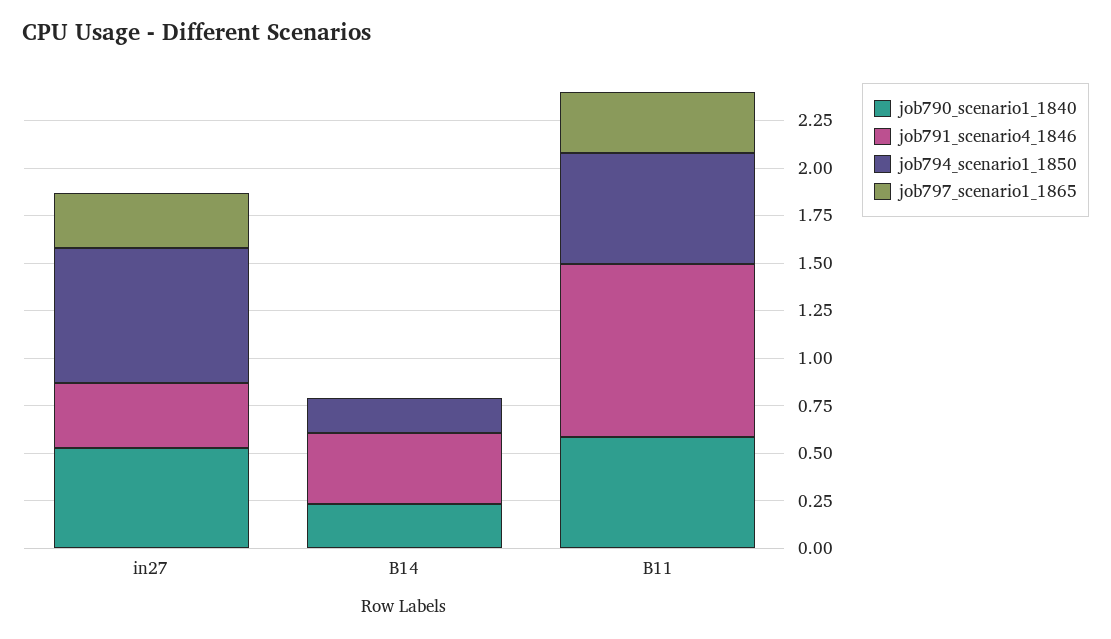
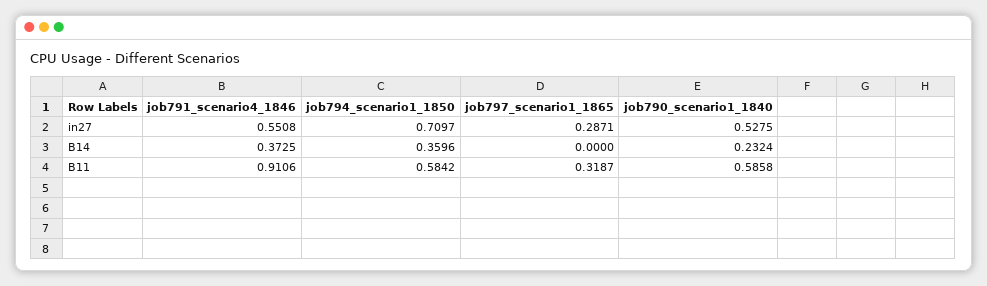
  {
    "job790_scenario1_1840": {
      "in27": 0.5275,
      "B14": 0.2324,
      "B11": 0.5858
    },
    "job791_scenario4_1846": {
-     "in27": 0.35,
+     "in27": 0.5508,
      "B14": 0.3725,
      "B11": 0.9106
    },
    "job794_scenario1_1850": {
      "in27": 0.7097,
-     "B14": 0.2,
+     "B14": 0.3596,
      "B11": 0.5842
    },
    "job797_scenario1_1865": {
      "in27": 0.2871,
      "B14": 0,
      "B11": 0.3187
    }
  }

